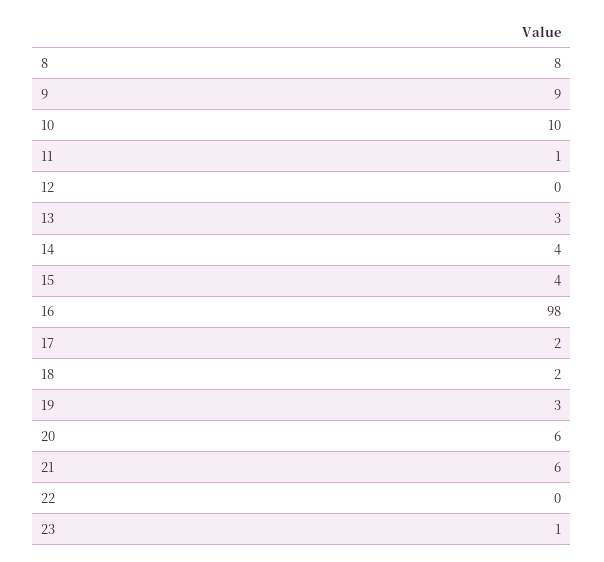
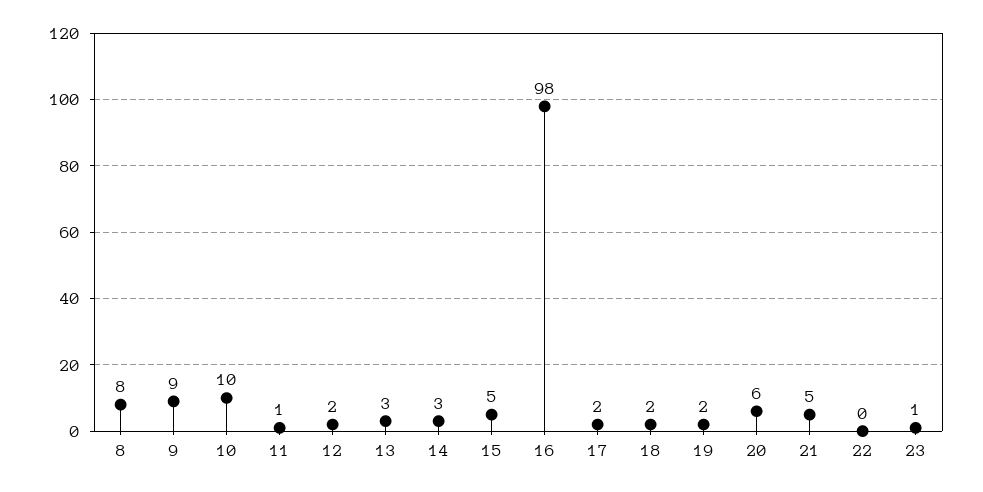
  {
    "8": 8,
    "9": 9,
    "10": 10,
    "11": 1,
-   "12": 0,
+   "12": 2,
    "13": 3,
-   "14": 4,
+   "14": 3,
-   "15": 4,
+   "15": 5,
    "16": 98,
    "17": 2,
    "18": 2,
-   "19": 3,
+   "19": 2,
    "20": 6,
-   "21": 6,
+   "21": 5,
    "22": 0,
    "23": 1
  }

